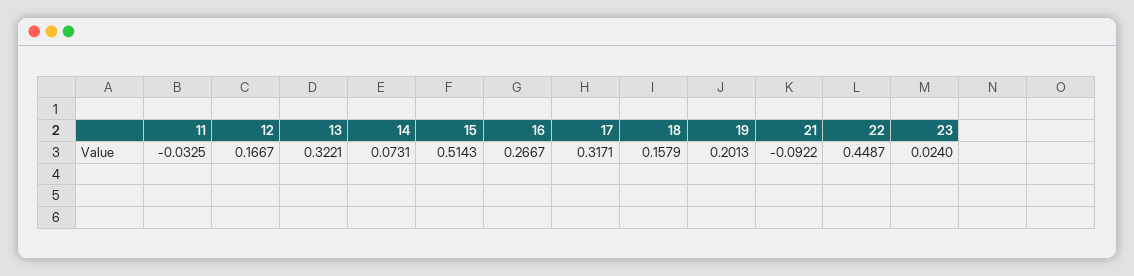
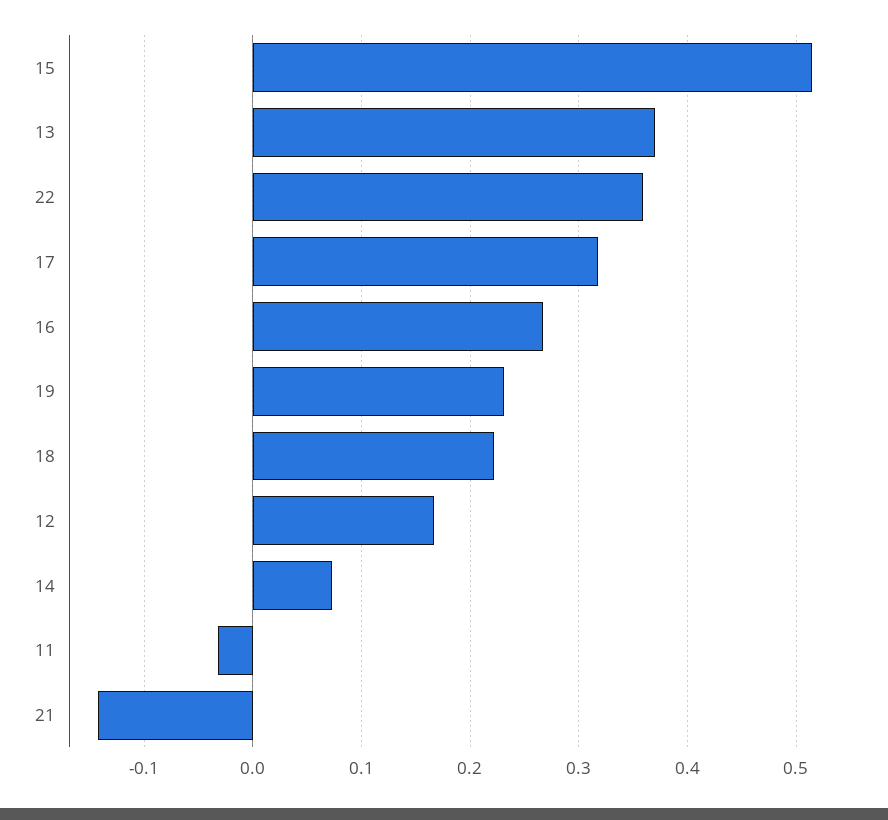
  {
    "11": -0.0325,
    "12": 0.1667,
-   "13": 0.3221,
+   "13": 0.37,
    "14": 0.0731,
    "15": 0.5143,
    "16": 0.2667,
    "17": 0.3171,
-   "18": 0.1579,
+   "18": 0.22,
-   "19": 0.2013,
+   "19": 0.23,
-   "21": -0.0922,
+   "21": -0.14,
-   "22": 0.4487,
+   "22": 0.36
-   "23": 0.024
  }

